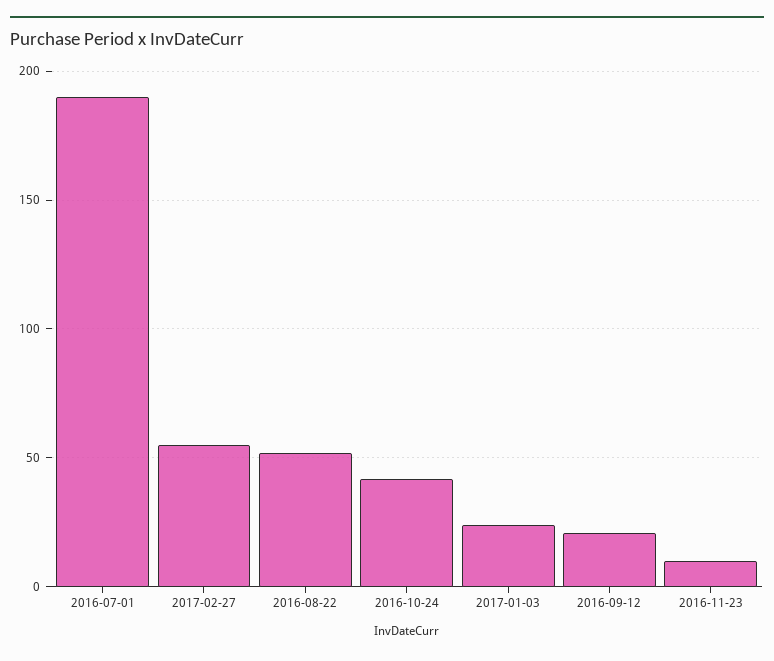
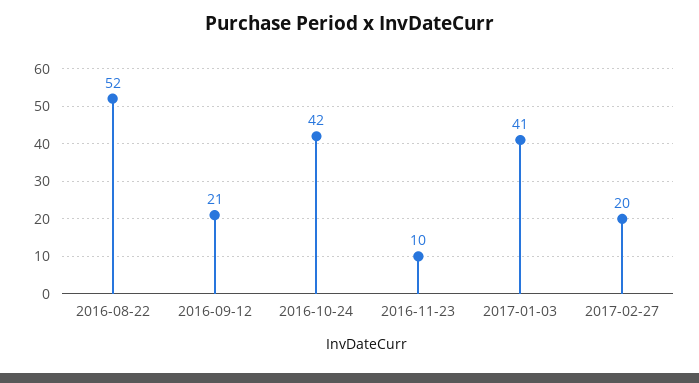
  {
-   "2016-07-01": 190,
-   "2017-02-27": 55,
+   "2017-02-27": 20,
    "2016-08-22": 52,
    "2016-10-24": 42,
-   "2017-01-03": 25,
+   "2017-01-03": 41,
    "2016-09-12": 21,
    "2016-11-23": 10
  }

